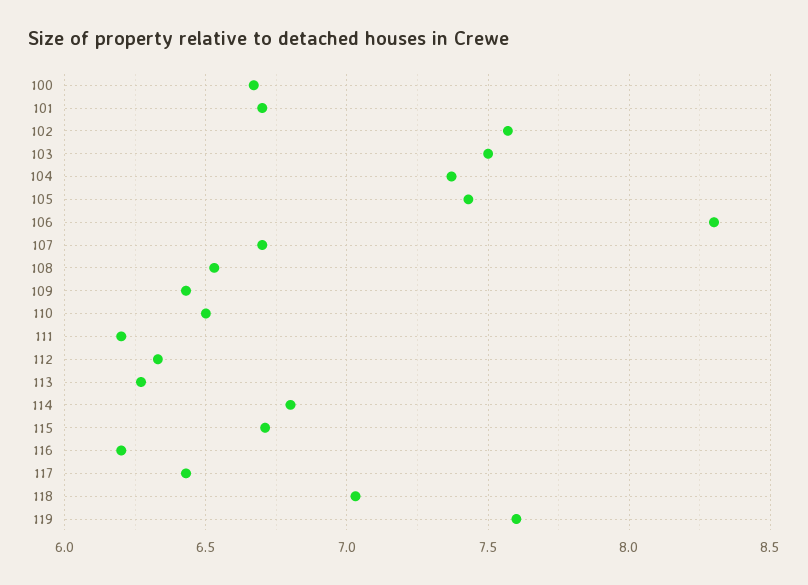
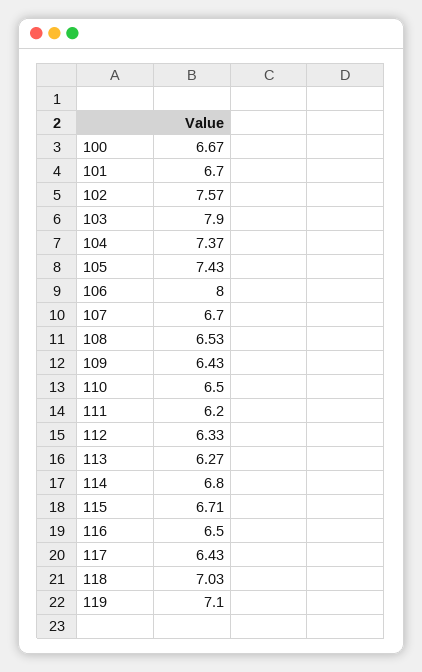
  {
    "100": 6.67,
    "101": 6.7,
    "102": 7.57,
-   "103": 7.5,
+   "103": 7.9,
    "104": 7.37,
    "105": 7.43,
-   "106": 8.3,
+   "106": 8,
    "107": 6.7,
    "108": 6.53,
    "109": 6.43,
    "110": 6.5,
    "111": 6.2,
    "112": 6.33,
    "113": 6.27,
    "114": 6.8,
    "115": 6.71,
-   "116": 6.2,
+   "116": 6.5,
    "117": 6.43,
    "118": 7.03,
-   "119": 7.6
+   "119": 7.1
  }

